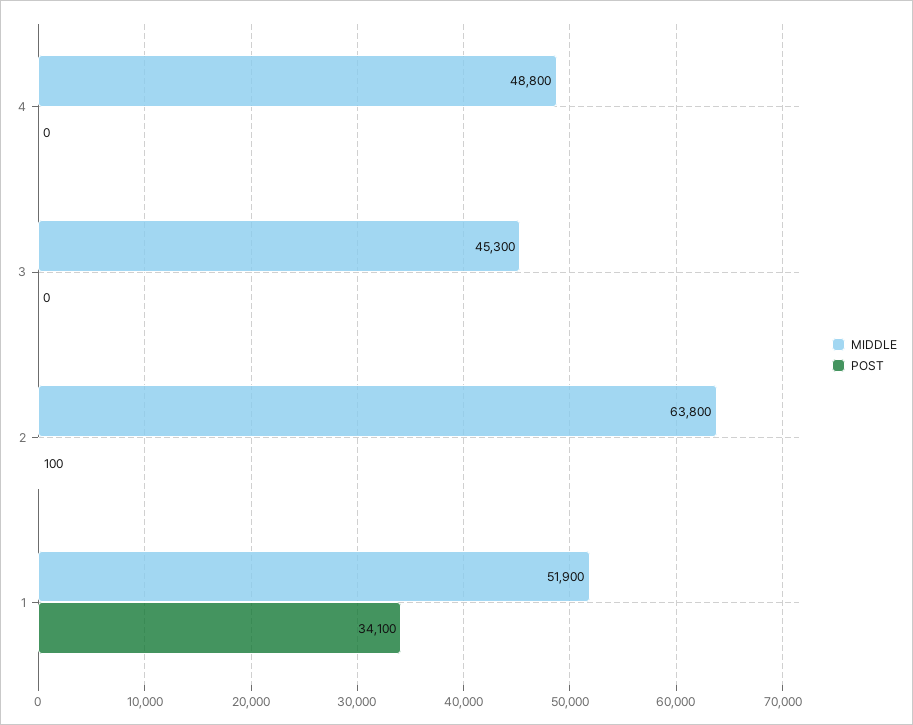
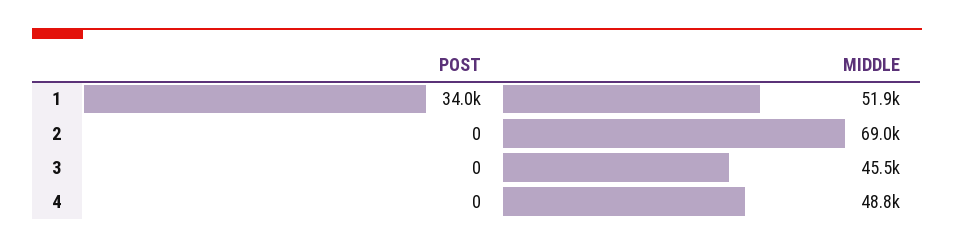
  {
    "MIDDLE": {
      "4": 48800,
-     "3": 45300,
+     "3": 45500,
-     "2": 63800,
+     "2": 69000,
      "1": 51900
    },
    "POST": {
      "4": 0,
      "3": 0,
-     "2": 100,
+     "2": 0,
-     "1": 34100
+     "1": 34000
    }
  }

